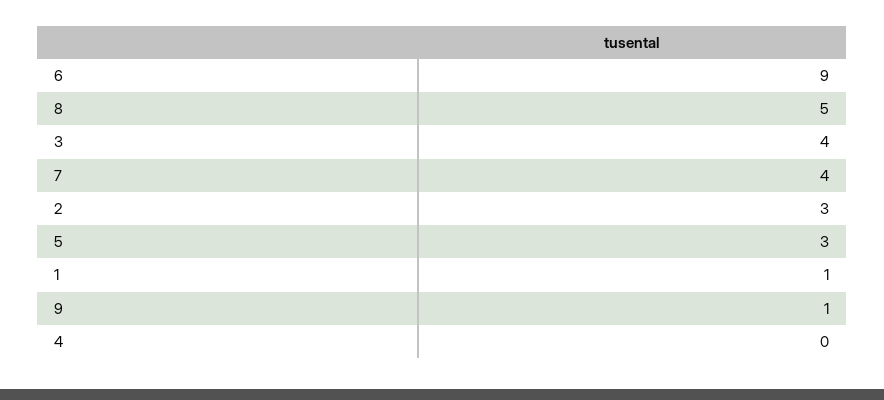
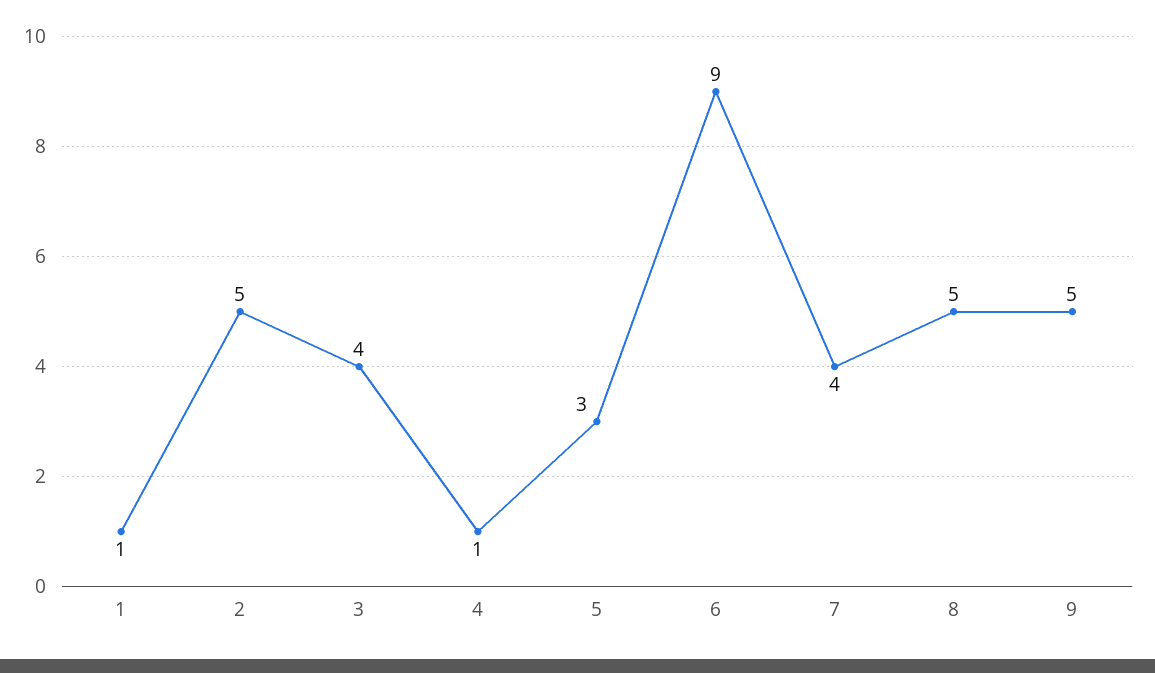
  {
    "6": 9,
    "8": 5,
    "3": 4,
    "7": 4,
-   "2": 3,
+   "2": 5,
    "5": 3,
    "1": 1,
-   "9": 1,
+   "9": 5,
-   "4": 0
+   "4": 1
  }

